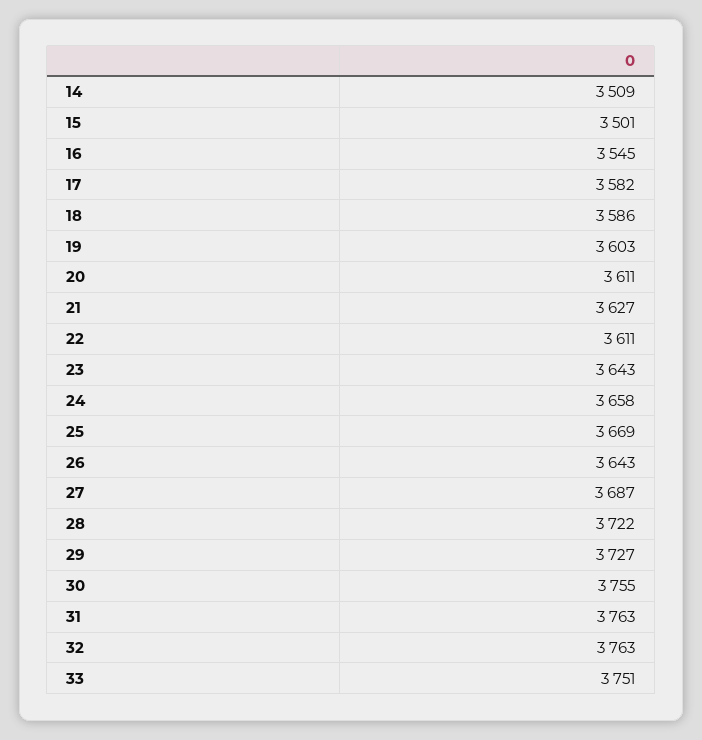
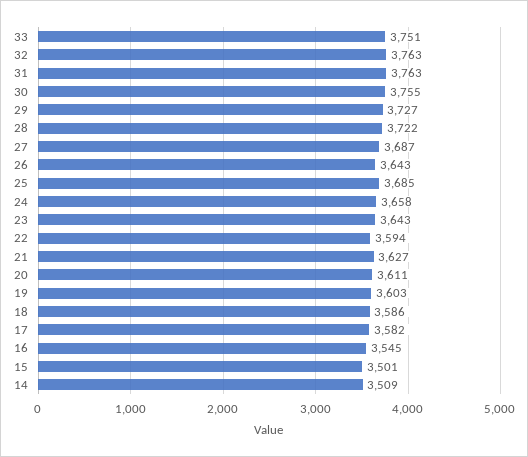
  {
    "14": 3509,
    "15": 3501,
    "16": 3545,
    "17": 3582,
    "18": 3586,
    "19": 3603,
    "20": 3611,
    "21": 3627,
-   "22": 3611,
+   "22": 3594,
    "23": 3643,
    "24": 3658,
-   "25": 3669,
+   "25": 3685,
    "26": 3643,
    "27": 3687,
    "28": 3722,
    "29": 3727,
    "30": 3755,
    "31": 3763,
    "32": 3763,
    "33": 3751
  }

